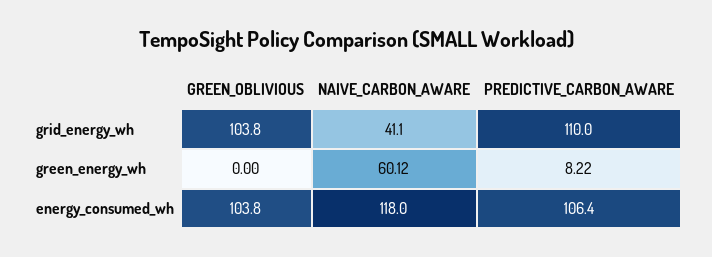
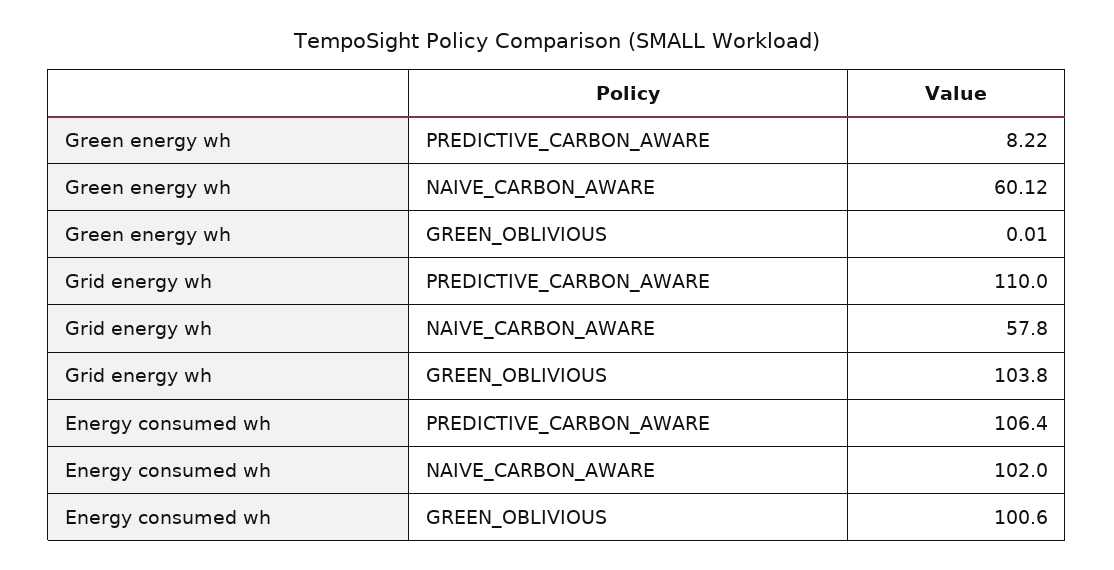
  {
    "GREEN_OBLIVIOUS": {
      "grid_energy_wh": 103.8,
-     "green_energy_wh": 0,
+     "green_energy_wh": 0.01,
-     "energy_consumed_wh": 103.8
+     "energy_consumed_wh": 100.6
    },
    "NAIVE_CARBON_AWARE": {
-     "grid_energy_wh": 41.1,
+     "grid_energy_wh": 57.8,
      "green_energy_wh": 60.12,
-     "energy_consumed_wh": 118
+     "energy_consumed_wh": 102
    },
    "PREDICTIVE_CARBON_AWARE": {
      "grid_energy_wh": 110,
      "green_energy_wh": 8.22,
      "energy_consumed_wh": 106.4
    }
  }

